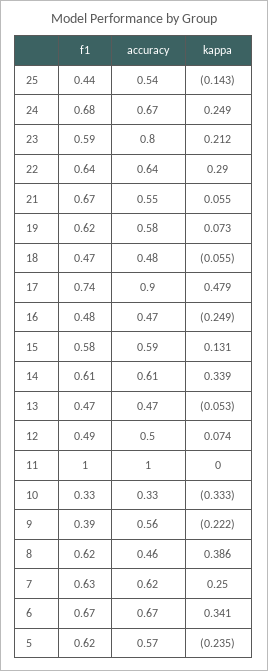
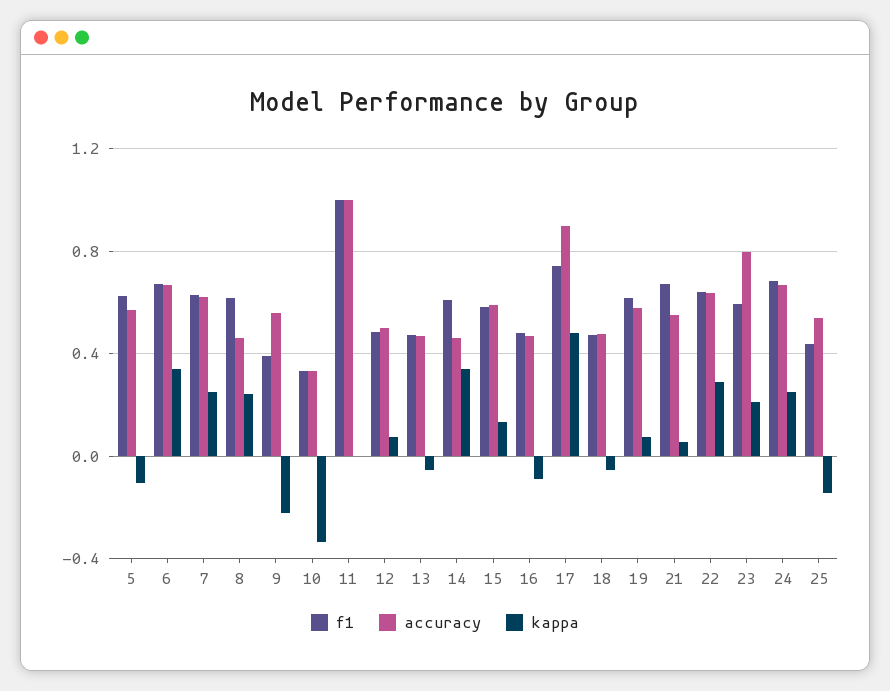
  {
    "f1": {
      "25": 0.44,
      "24": 0.68,
      "23": 0.59,
      "22": 0.64,
      "21": 0.67,
      "19": 0.62,
      "18": 0.47,
      "17": 0.74,
      "16": 0.48,
      "15": 0.58,
      "14": 0.61,
      "13": 0.47,
      "12": 0.49,
      "11": 1,
      "10": 0.33,
      "9": 0.39,
      "8": 0.62,
      "7": 0.63,
      "6": 0.67,
      "5": 0.62
    },
    "accuracy": {
      "25": 0.54,
      "24": 0.67,
      "23": 0.8,
      "22": 0.64,
      "21": 0.55,
      "19": 0.58,
      "18": 0.48,
      "17": 0.9,
      "16": 0.47,
      "15": 0.59,
-     "14": 0.61,
+     "14": 0.45,
      "13": 0.47,
      "12": 0.5,
      "11": 1,
      "10": 0.33,
      "9": 0.56,
      "8": 0.46,
      "7": 0.62,
      "6": 0.67,
      "5": 0.57
    },
    "kappa": {
      "25": -0.143,
      "24": 0.249,
      "23": 0.212,
      "22": 0.29,
      "21": 0.055,
      "19": 0.073,
      "18": -0.055,
      "17": 0.479,
-     "16": -0.249,
+     "16": -0.1,
      "15": 0.131,
      "14": 0.339,
      "13": -0.053,
      "12": 0.074,
      "11": 0,
      "10": -0.333,
      "9": -0.222,
-     "8": 0.386,
+     "8": 0.25,
      "7": 0.25,
      "6": 0.341,
-     "5": -0.235
+     "5": -0.1
    }
  }

